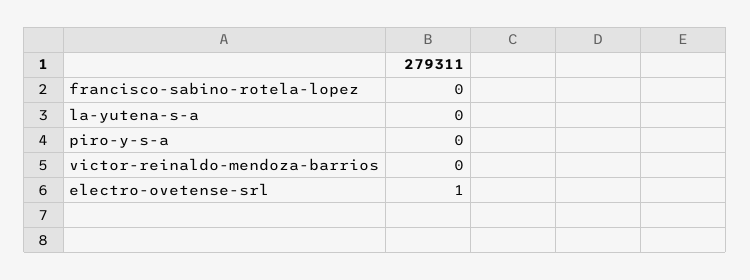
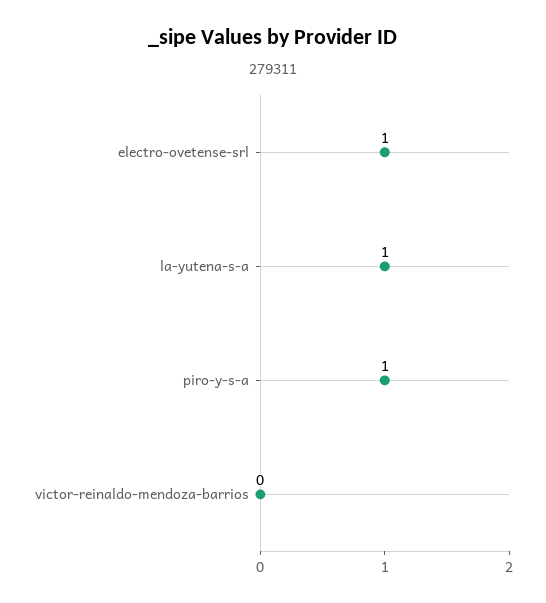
  {
-   "francisco-sabino-rotela-lopez": 0,
-   "la-yutena-s-a": 0,
+   "la-yutena-s-a": 1,
-   "piro-y-s-a": 0,
+   "piro-y-s-a": 1,
    "victor-reinaldo-mendoza-barrios": 0,
    "electro-ovetense-srl": 1
  }

